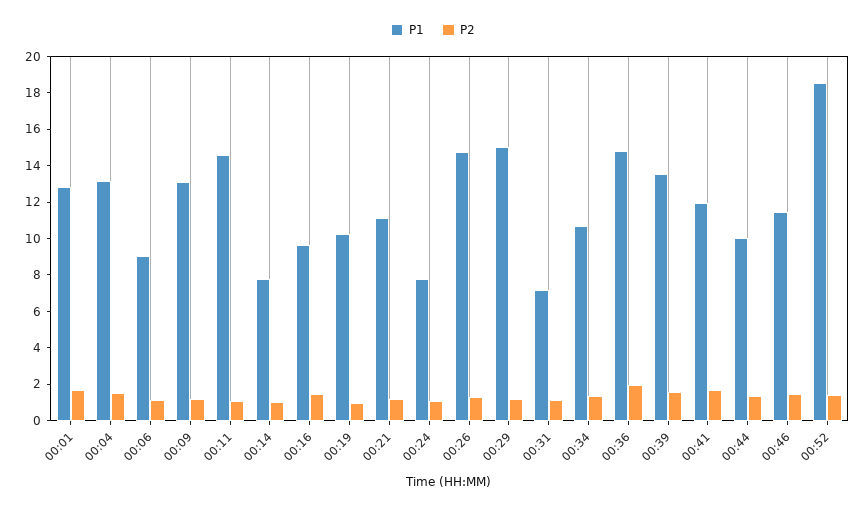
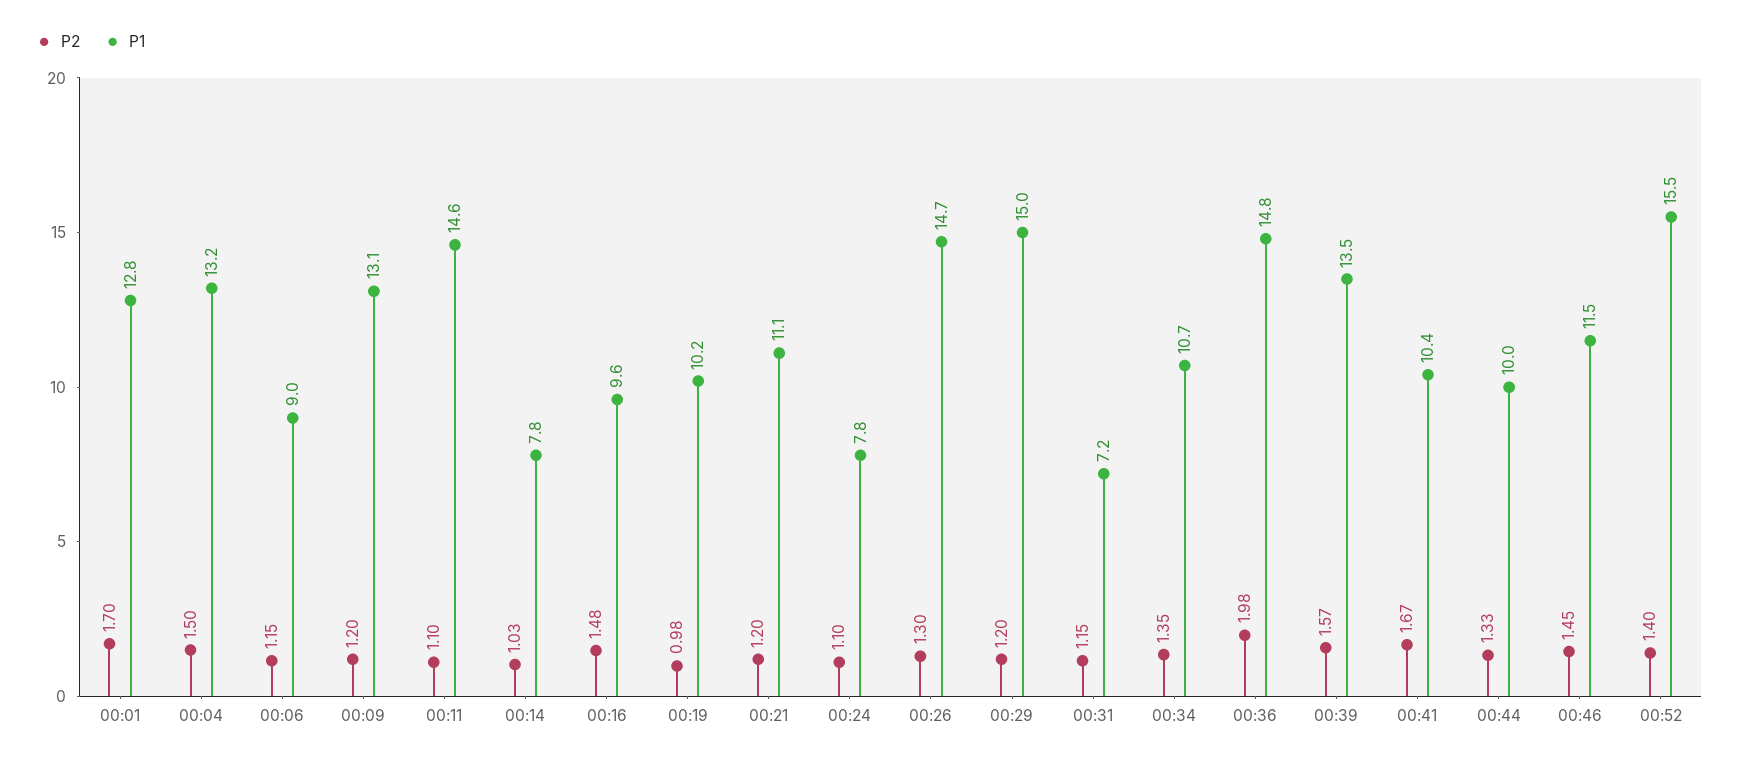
  {
    "P1": {
      "00:01": 12.8,
      "00:04": 13.2,
      "00:06": 9,
      "00:09": 13.1,
      "00:11": 14.6,
      "00:14": 7.8,
      "00:16": 9.6,
      "00:19": 10.2,
      "00:21": 11.1,
      "00:24": 7.8,
      "00:26": 14.7,
      "00:29": 15,
      "00:31": 7.2,
      "00:34": 10.7,
      "00:36": 14.8,
      "00:39": 13.5,
-     "00:41": 12,
+     "00:41": 10.4,
      "00:44": 10,
      "00:46": 11.5,
-     "00:52": 18.5
+     "00:52": 15.5
    },
    "P2": {
      "00:01": 1.7,
      "00:04": 1.5,
      "00:06": 1.15,
      "00:09": 1.2,
      "00:11": 1.1,
      "00:14": 1.03,
      "00:16": 1.48,
      "00:19": 0.98,
      "00:21": 1.2,
      "00:24": 1.1,
      "00:26": 1.3,
      "00:29": 1.2,
      "00:31": 1.15,
      "00:34": 1.35,
      "00:36": 1.98,
      "00:39": 1.57,
      "00:41": 1.67,
      "00:44": 1.33,
      "00:46": 1.45,
      "00:52": 1.4
    }
  }

